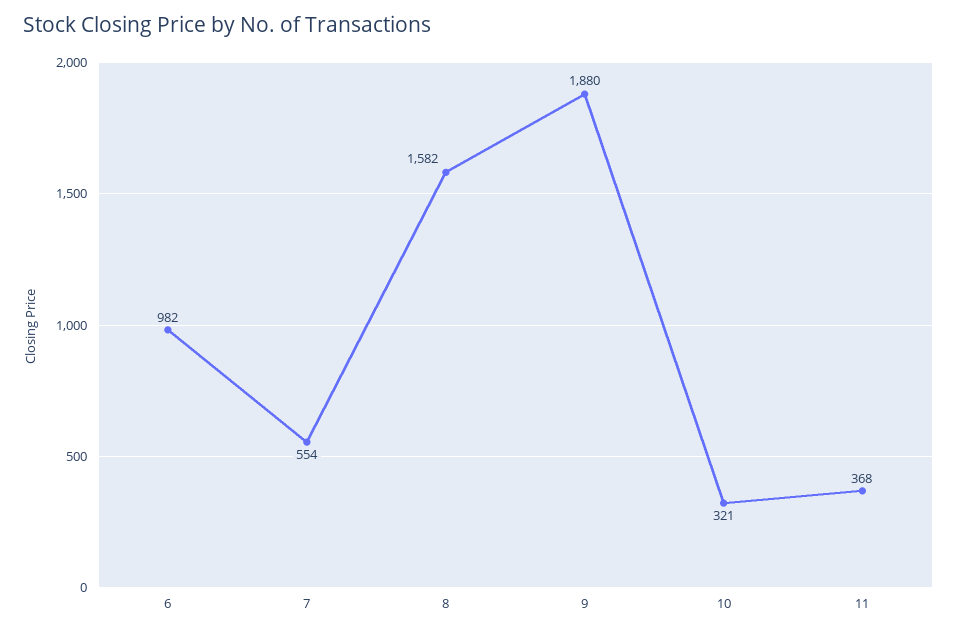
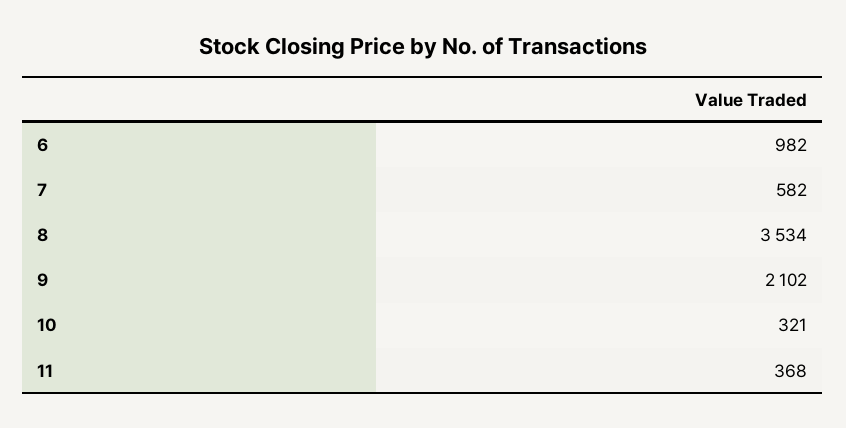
  {
    "6": 982,
-   "7": 554,
+   "7": 582,
-   "8": 1582,
+   "8": 3534,
-   "9": 1880,
+   "9": 2102,
    "10": 321,
    "11": 368
  }

